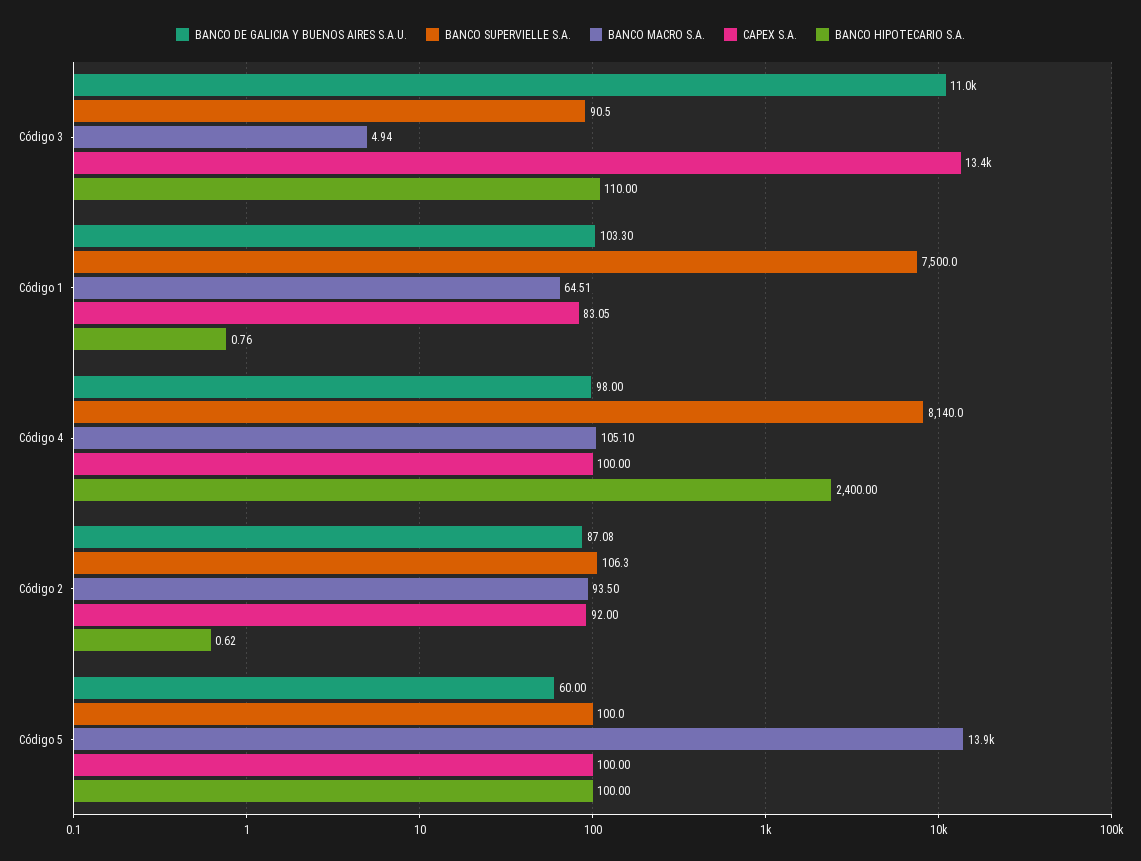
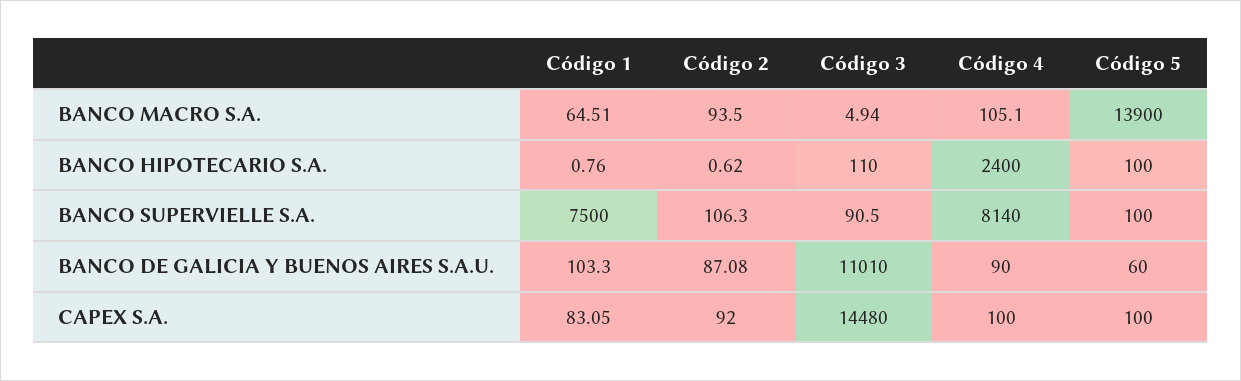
  {
    "BANCO DE GALICIA Y BUENOS AIRES S.A.U.": {
      "Código 3": 11010,
      "Código 1": 103.3,
-     "Código 4": 98,
+     "Código 4": 90,
      "Código 2": 87.08,
      "Código 5": 60
    },
    "BANCO SUPERVIELLE S.A.": {
      "Código 3": 90.5,
      "Código 1": 7500,
      "Código 4": 8140,
      "Código 2": 106.3,
      "Código 5": 100
    },
    "BANCO MACRO S.A.": {
      "Código 3": 4.94,
      "Código 1": 64.51,
      "Código 4": 105.1,
      "Código 2": 93.5,
      "Código 5": 13900
    },
    "CAPEX S.A.": {
-     "Código 3": 13400,
+     "Código 3": 14480,
      "Código 1": 83.05,
      "Código 4": 100,
      "Código 2": 92,
      "Código 5": 100
    },
    "BANCO HIPOTECARIO S.A.": {
      "Código 3": 110,
      "Código 1": 0.76,
      "Código 4": 2400,
      "Código 2": 0.62,
      "Código 5": 100
    }
  }

